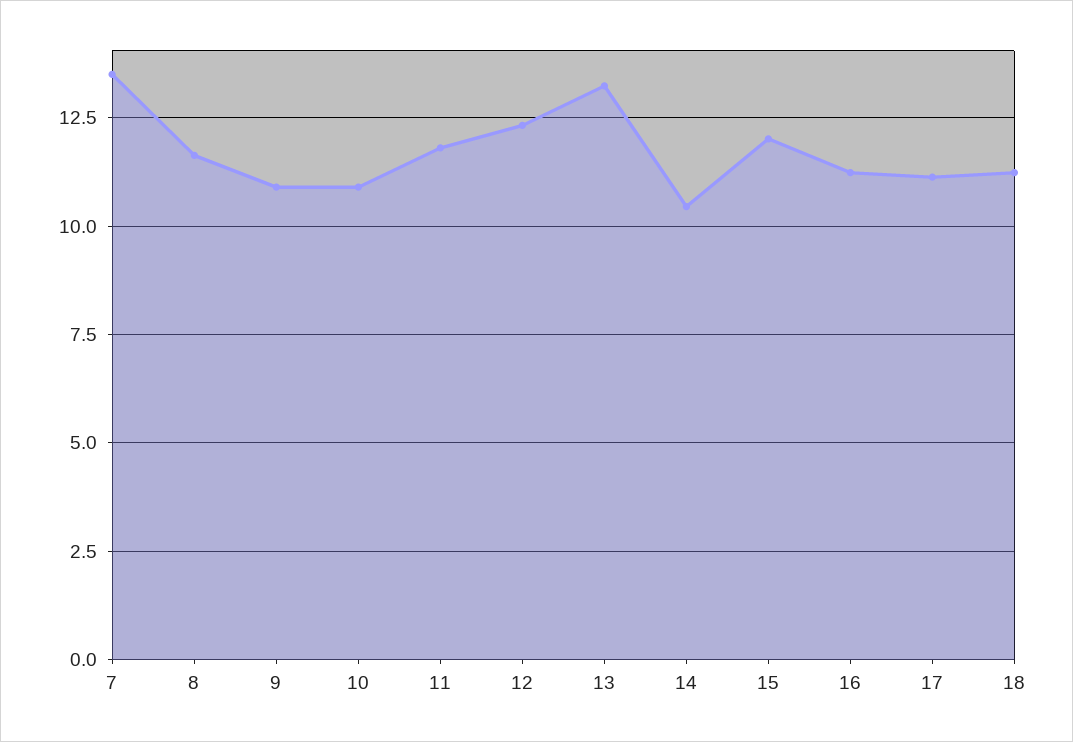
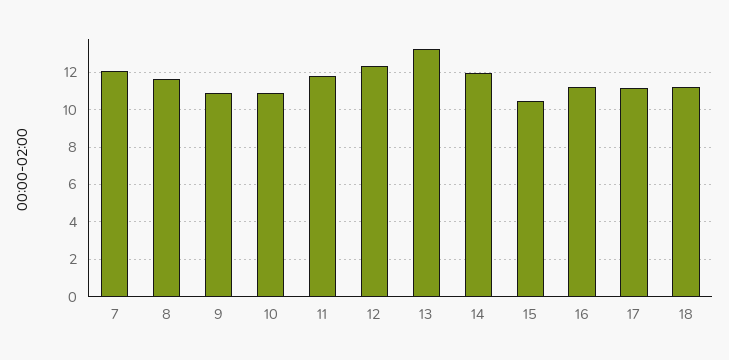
  {
-   "7": 13.5,
+   "7": 12,
    "8": 11.75,
    "9": 11,
    "10": 11,
    "11": 11.75,
    "12": 12.25,
    "13": 13.25,
-   "14": 10.5,
+   "14": 12,
-   "15": 12,
+   "15": 10.5,
    "16": 11.25,
    "17": 11.25,
    "18": 11.25
  }

